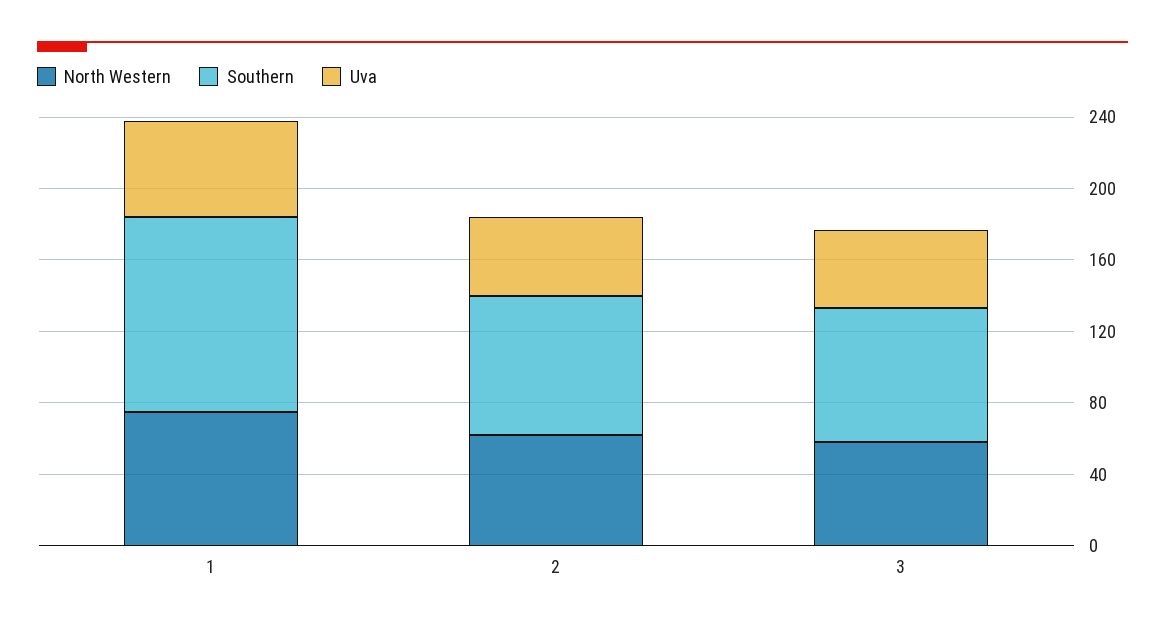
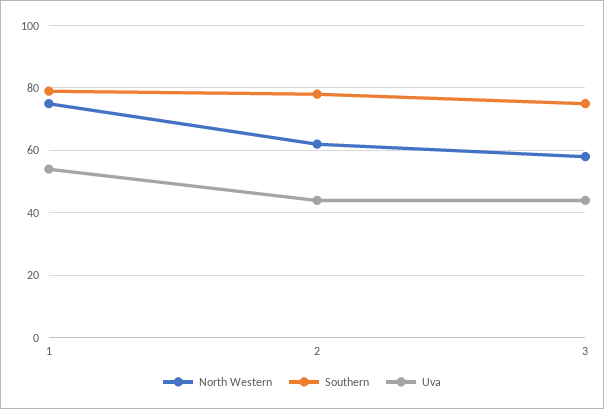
  {
    "North Western": {
      "1": 75,
      "2": 60,
      "3": 60
    },
    "Southern": {
-     "1": 110,
+     "1": 80,
      "2": 80,
      "3": 75
    },
    "Uva": {
      "1": 55,
      "2": 45,
      "3": 45
    }
  }

